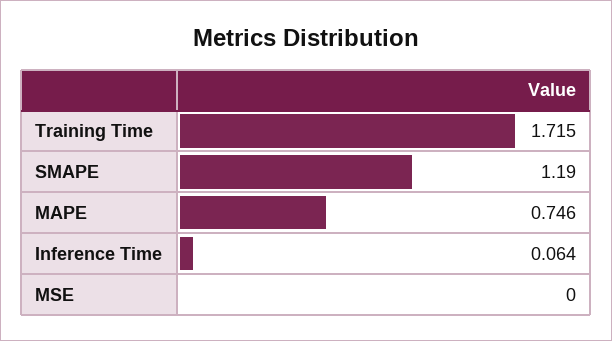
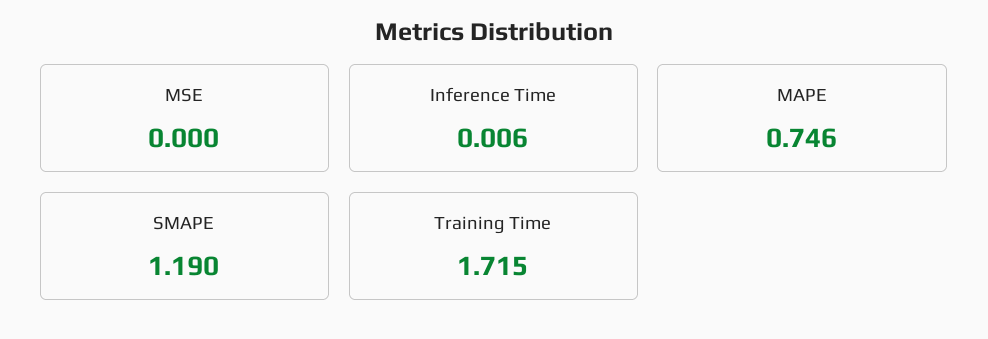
  {
    "Training Time": 1.715,
    "SMAPE": 1.19,
    "MAPE": 0.746,
-   "Inference Time": 0.064,
+   "Inference Time": 0.006,
    "MSE": 0
  }

